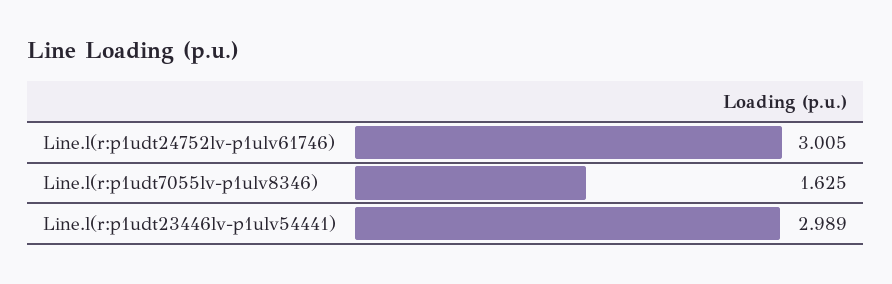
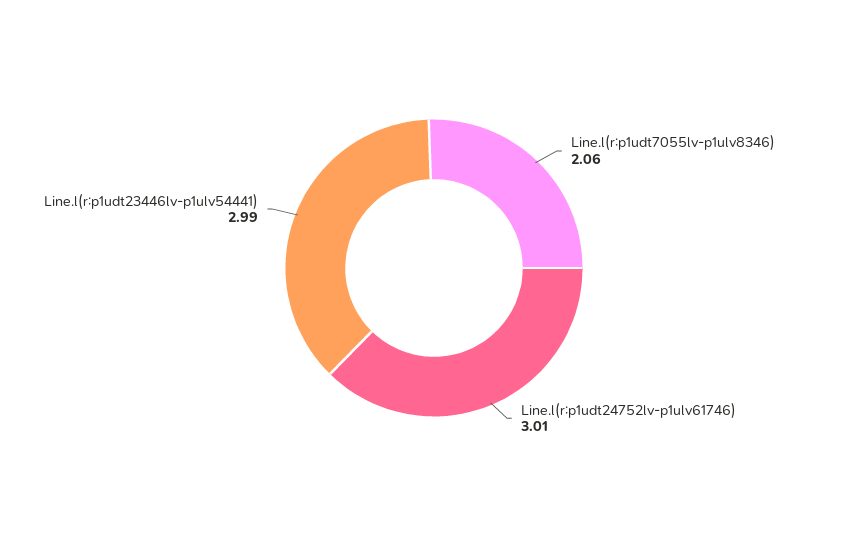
  {
    "Line.l(r:p1udt24752lv-p1ulv61746)": 3.005,
-   "Line.l(r:p1udt7055lv-p1ulv8346)": 1.625,
+   "Line.l(r:p1udt7055lv-p1ulv8346)": 2.06,
    "Line.l(r:p1udt23446lv-p1ulv54441)": 2.989
  }

